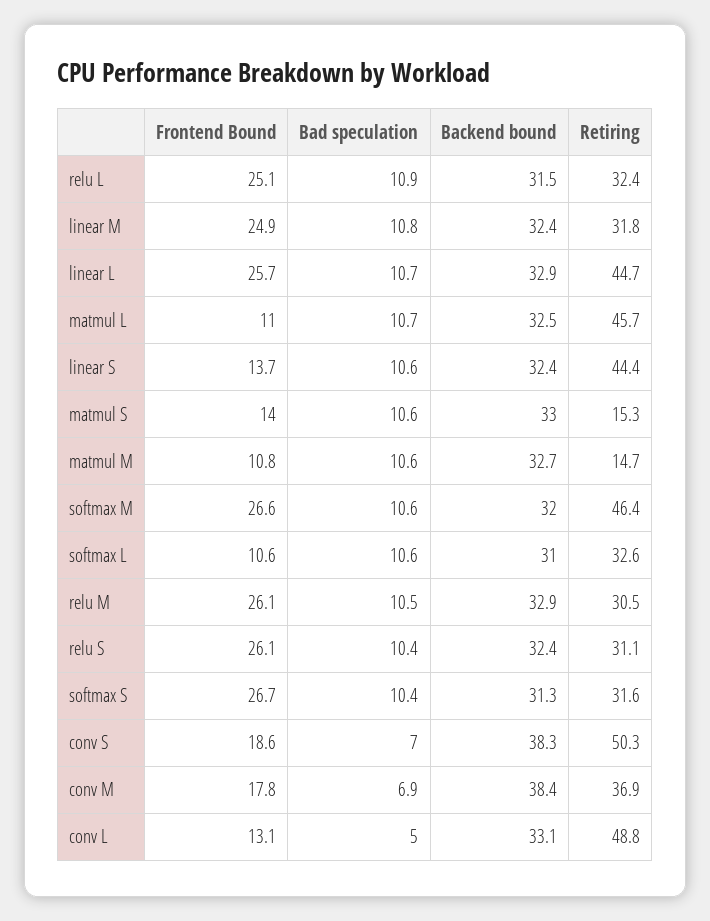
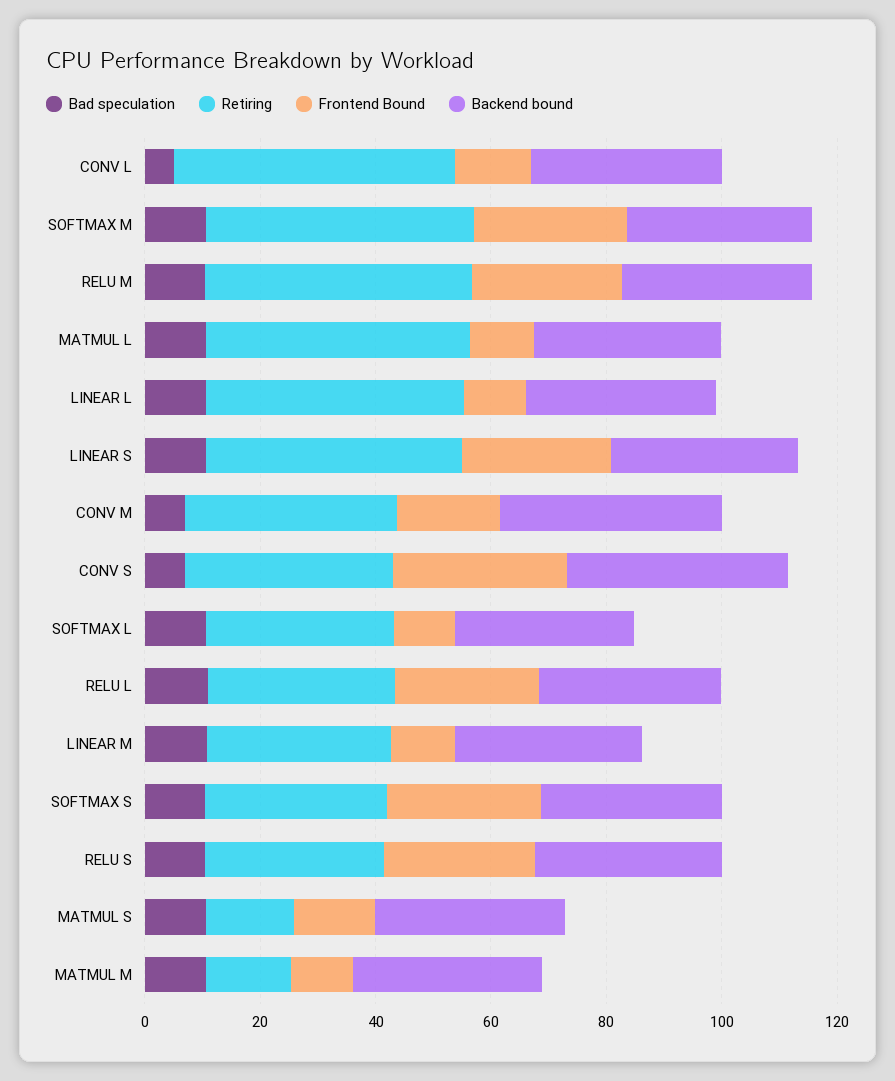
  {
    "Frontend Bound": {
      "relu L": 25.1,
-     "linear M": 24.9,
+     "linear M": 10,
-     "linear L": 25.7,
+     "linear L": 10,
      "matmul L": 11,
-     "linear S": 13.7,
+     "linear S": 25,
      "matmul S": 14,
      "matmul M": 10.8,
      "softmax M": 26.6,
      "softmax L": 10.6,
      "relu M": 26.1,
      "relu S": 26.1,
      "softmax S": 26.7,
-     "conv S": 18.6,
+     "conv S": 30,
      "conv M": 17.8,
      "conv L": 13.1
    },
    "Bad speculation": {
      "relu L": 10.9,
      "linear M": 10.8,
      "linear L": 10.7,
      "matmul L": 10.7,
      "linear S": 10.6,
      "matmul S": 10.6,
      "matmul M": 10.6,
      "softmax M": 10.6,
      "softmax L": 10.6,
      "relu M": 10.5,
      "relu S": 10.4,
      "softmax S": 10.4,
      "conv S": 7,
      "conv M": 6.9,
      "conv L": 5
    },
    "Backend bound": {
      "relu L": 31.5,
      "linear M": 32.4,
      "linear L": 32.9,
      "matmul L": 32.5,
      "linear S": 32.4,
      "matmul S": 33,
      "matmul M": 32.7,
      "softmax M": 32,
      "softmax L": 31,
      "relu M": 32.9,
      "relu S": 32.4,
      "softmax S": 31.3,
      "conv S": 38.3,
      "conv M": 38.4,
      "conv L": 33.1
    },
    "Retiring": {
      "relu L": 32.4,
      "linear M": 31.8,
      "linear L": 44.7,
      "matmul L": 45.7,
      "linear S": 44.4,
      "matmul S": 15.3,
      "matmul M": 14.7,
      "softmax M": 46.4,
      "softmax L": 32.6,
-     "relu M": 30.5,
+     "relu M": 45,
      "relu S": 31.1,
      "softmax S": 31.6,
-     "conv S": 50.3,
+     "conv S": 35,
      "conv M": 36.9,
      "conv L": 48.8
    }
  }

